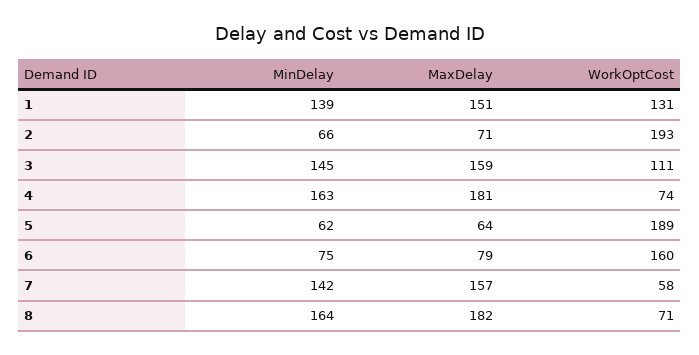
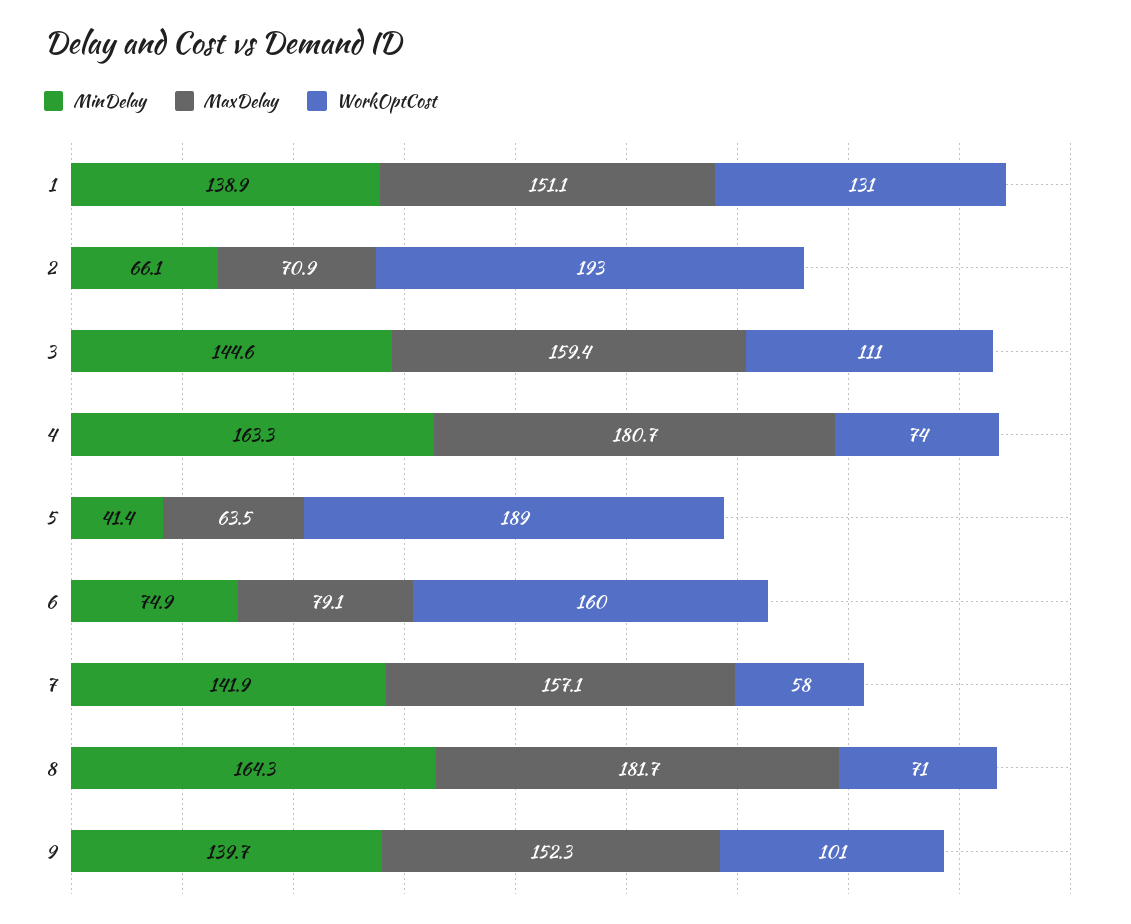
  {
    "MinDelay": {
      "1": 138.9,
      "2": 66.1,
      "3": 144.6,
      "4": 163.3,
-     "5": 62,
+     "5": 41.4,
      "6": 74.9,
      "7": 141.9,
-     "8": 164.3
+     "8": 164.3,
+     "9": 139.7
    },
    "MaxDelay": {
      "1": 151.1,
      "2": 70.9,
      "3": 159.4,
      "4": 180.7,
      "5": 63.5,
      "6": 79.1,
      "7": 157.1,
-     "8": 181.7
+     "8": 181.7,
+     "9": 152.3
    },
    "WorkOptCost": {
      "1": 131,
      "2": 193,
      "3": 111,
      "4": 74,
      "5": 189,
      "6": 160,
      "7": 58,
-     "8": 71
+     "8": 71,
+     "9": 101
    }
  }

